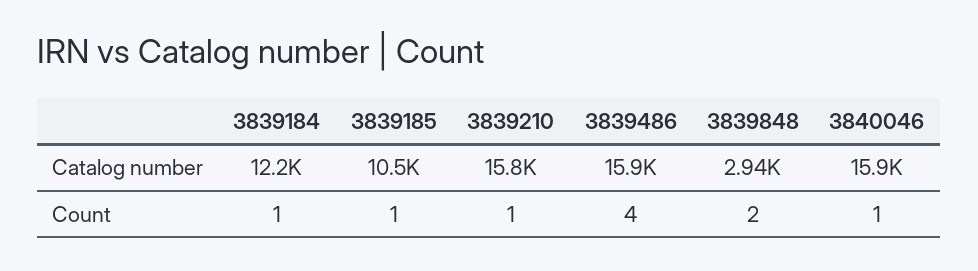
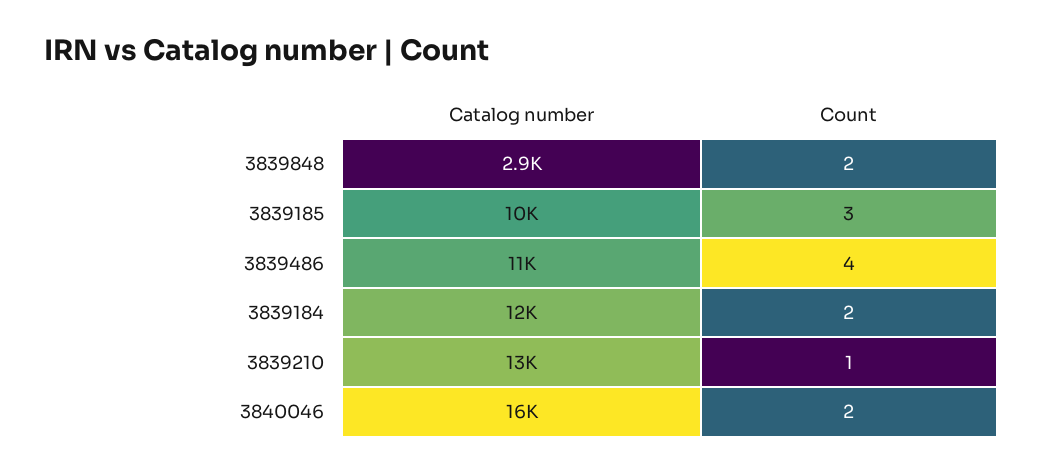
  {
    "3839184": {
      "Catalog number": 12200,
-     "Count": 1
+     "Count": 2
    },
    "3839185": {
      "Catalog number": 10500,
-     "Count": 1
+     "Count": 3
    },
    "3839210": {
-     "Catalog number": 15800,
+     "Catalog number": 13000,
      "Count": 1
    },
    "3839486": {
-     "Catalog number": 15900,
+     "Catalog number": 11000,
      "Count": 4
    },
    "3839848": {
      "Catalog number": 2940,
      "Count": 2
    },
    "3840046": {
      "Catalog number": 15900,
-     "Count": 1
+     "Count": 2
    }
  }

